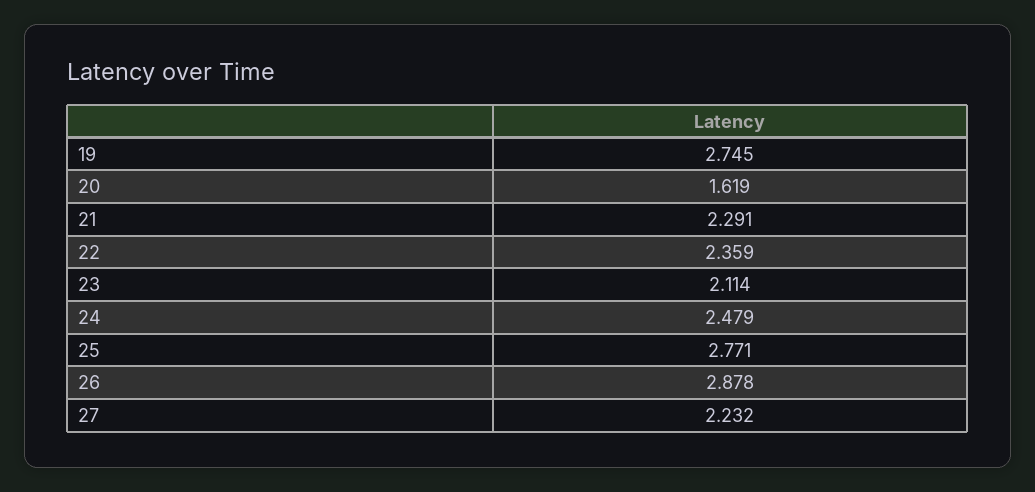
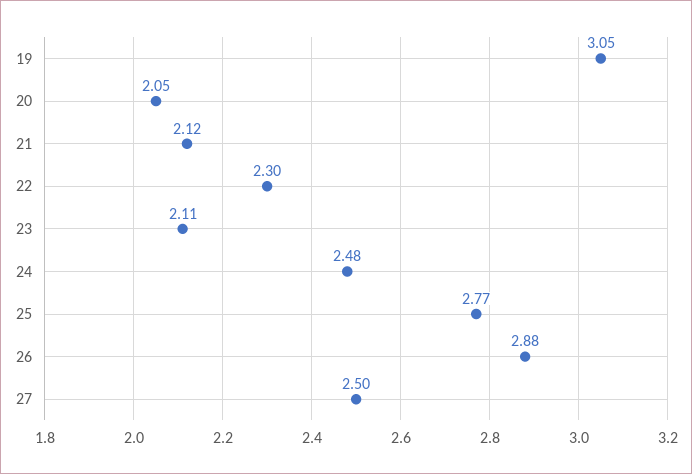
  {
-   "19": 2.745,
+   "19": 3.05,
-   "20": 1.619,
+   "20": 2.05,
-   "21": 2.291,
+   "21": 2.12,
-   "22": 2.359,
+   "22": 2.3,
    "23": 2.114,
    "24": 2.479,
    "25": 2.771,
    "26": 2.878,
-   "27": 2.232
+   "27": 2.5
  }

